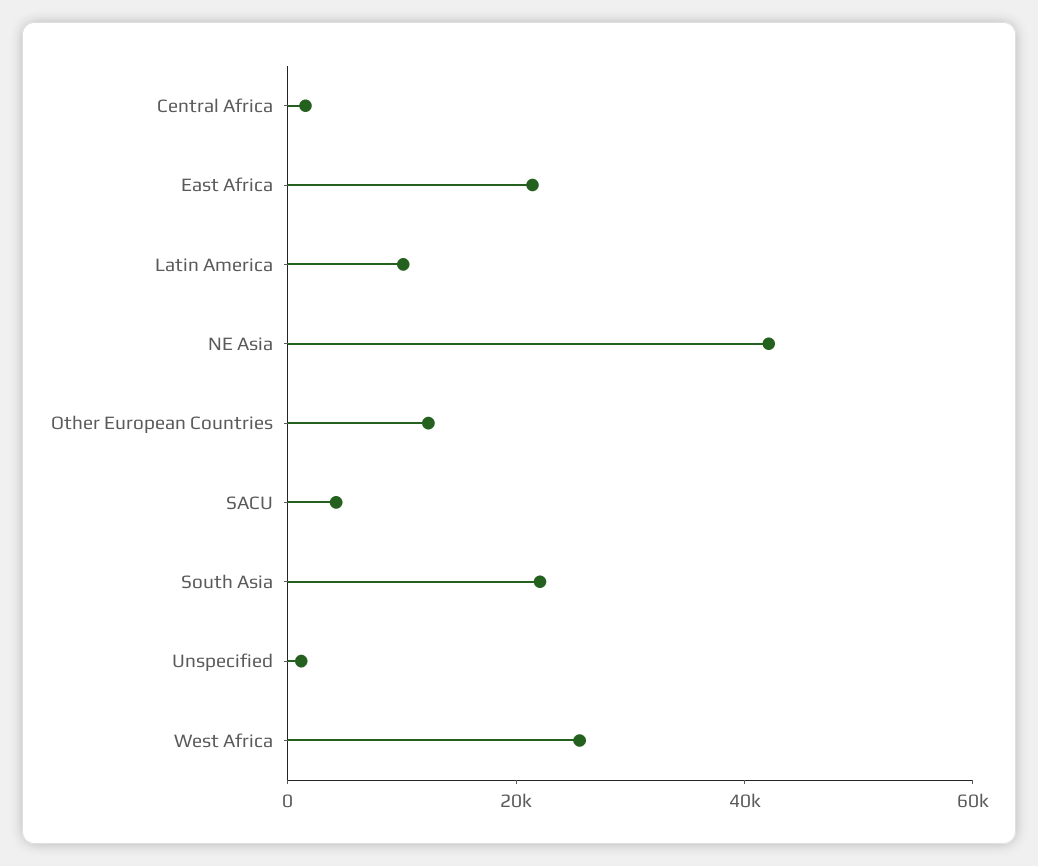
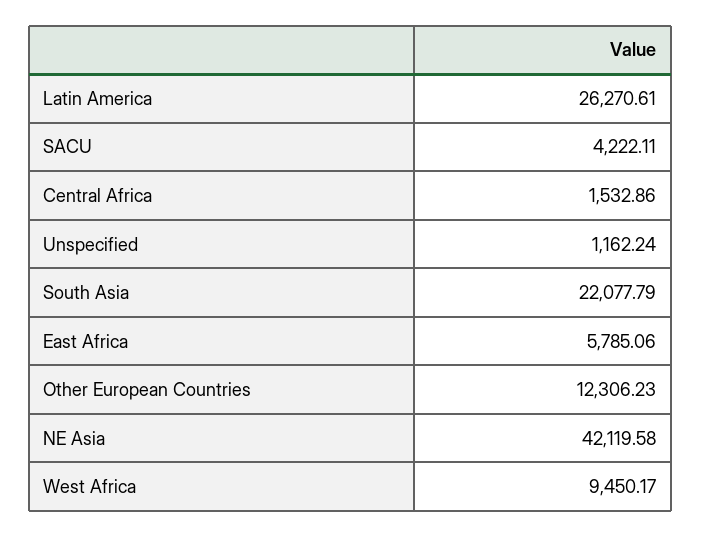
  {
    "Central Africa": 1532.86,
-   "East Africa": 20000,
+   "East Africa": 5785.06,
-   "Latin America": 10000,
+   "Latin America": 26270.61,
    "NE Asia": 42119.58,
    "Other European Countries": 12306.23,
    "SACU": 4222.11,
    "South Asia": 22077.79,
    "Unspecified": 1162.24,
-   "West Africa": 25000
+   "West Africa": 9450.17
  }

